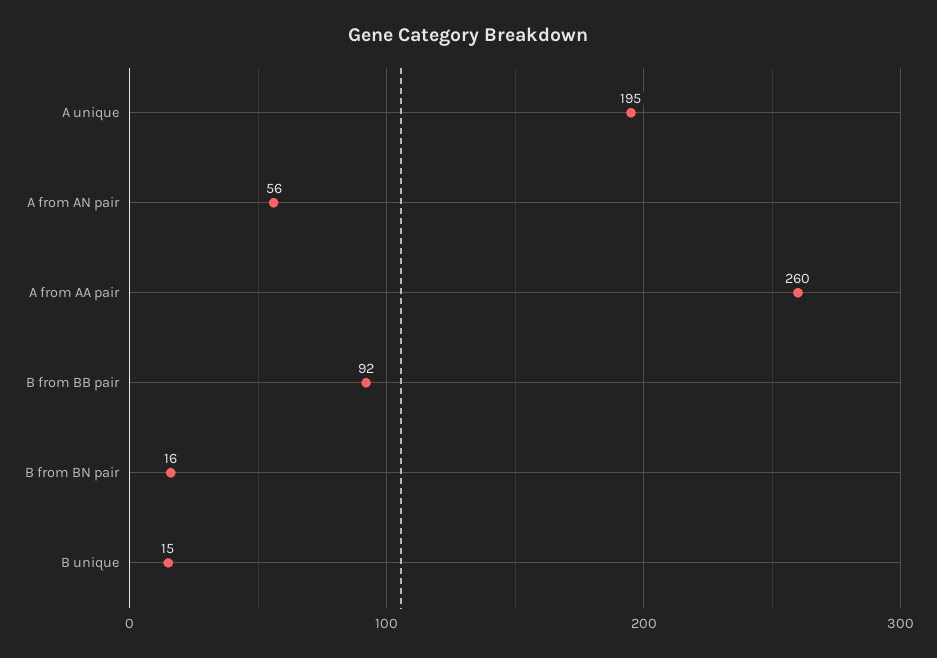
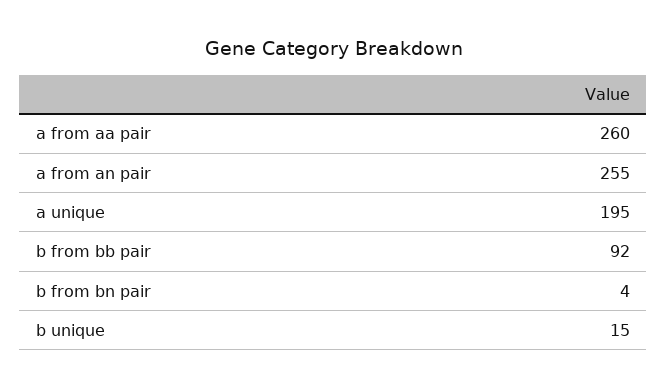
  {
    "A unique": 195,
-   "A from AN pair": 56,
+   "A from AN pair": 255,
    "A from AA pair": 260,
    "B from BB pair": 92,
-   "B from BN pair": 16,
+   "B from BN pair": 4,
    "B unique": 15
  }

